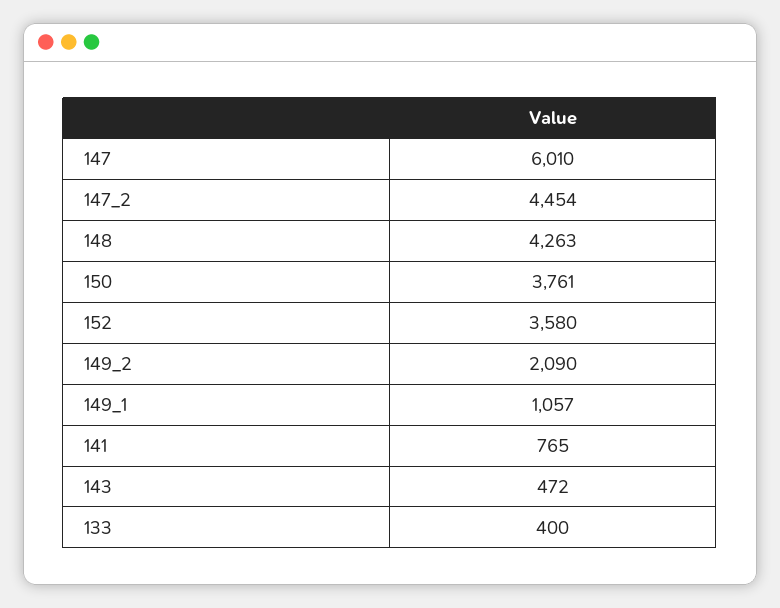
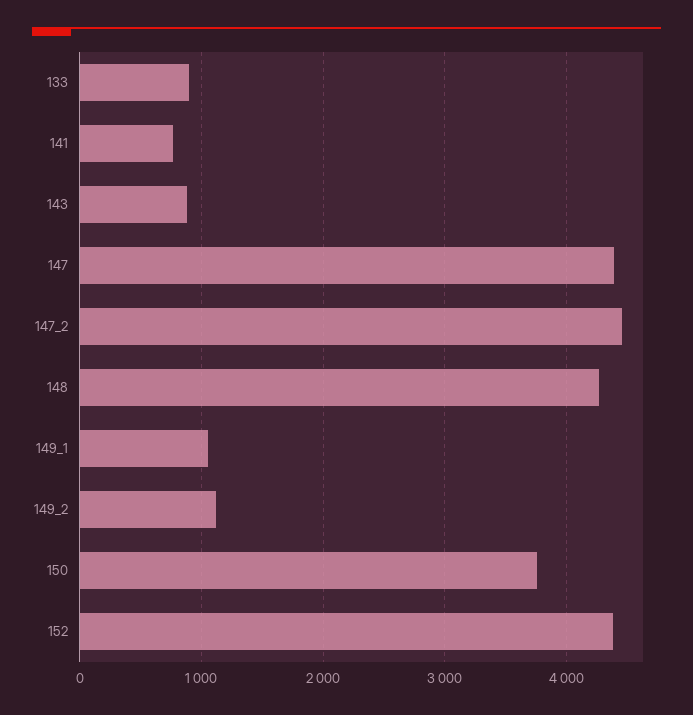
  {
-   "147": 6010,
+   "147": 4400,
    "147_2": 4454,
    "148": 4263,
    "150": 3761,
-   "152": 3580,
+   "152": 4400,
-   "149_2": 2090,
+   "149_2": 1100,
    "149_1": 1057,
    "141": 765,
-   "143": 472,
+   "143": 900,
-   "133": 400
+   "133": 900
  }

